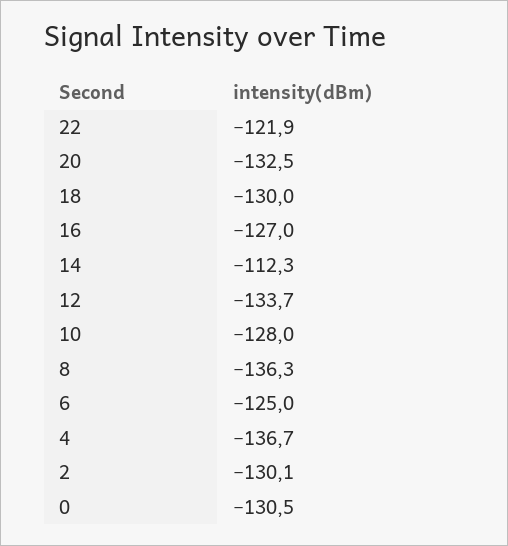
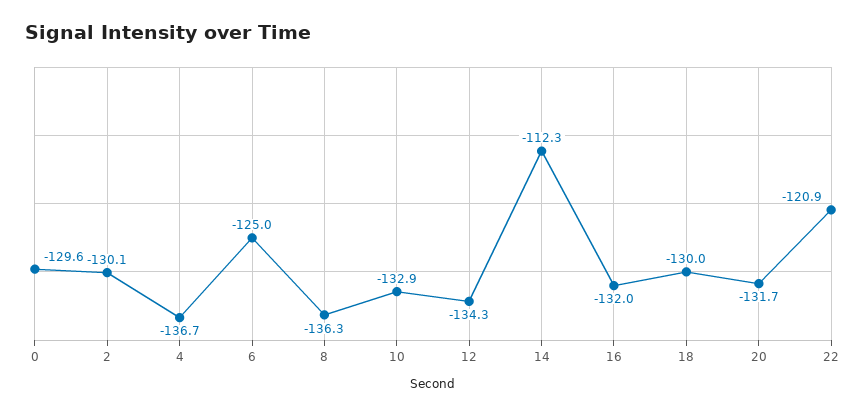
  {
-   "22": -121.9,
+   "22": -120.9,
-   "20": -132.5,
+   "20": -131.7,
    "18": -130,
-   "16": -127,
+   "16": -132,
    "14": -112.3,
-   "12": -133.7,
+   "12": -134.3,
-   "10": -128,
+   "10": -132.9,
    "8": -136.3,
    "6": -125,
    "4": -136.7,
    "2": -130.1,
-   "0": -130.5
+   "0": -129.6
  }

